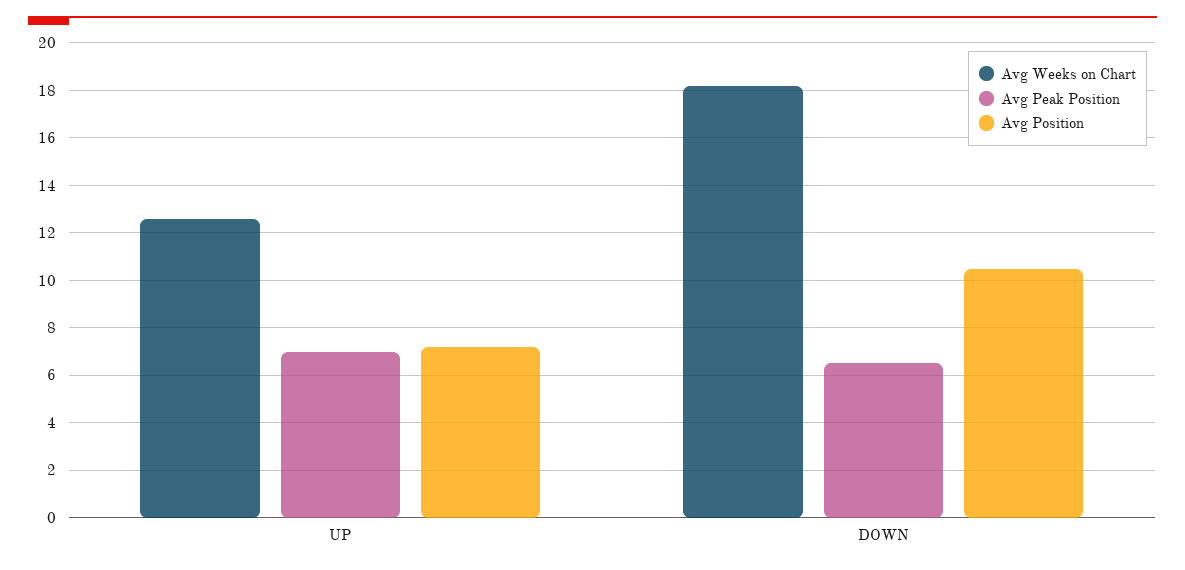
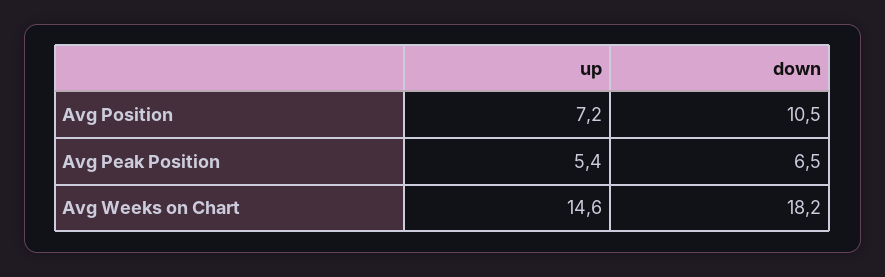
  {
    "Avg Weeks on Chart": {
-     "UP": 12.5,
+     "UP": 14.6,
      "DOWN": 18.2
    },
    "Avg Peak Position": {
-     "UP": 7,
+     "UP": 5.4,
      "DOWN": 6.5
    },
    "Avg Position": {
      "UP": 7.2,
      "DOWN": 10.5
    }
  }

